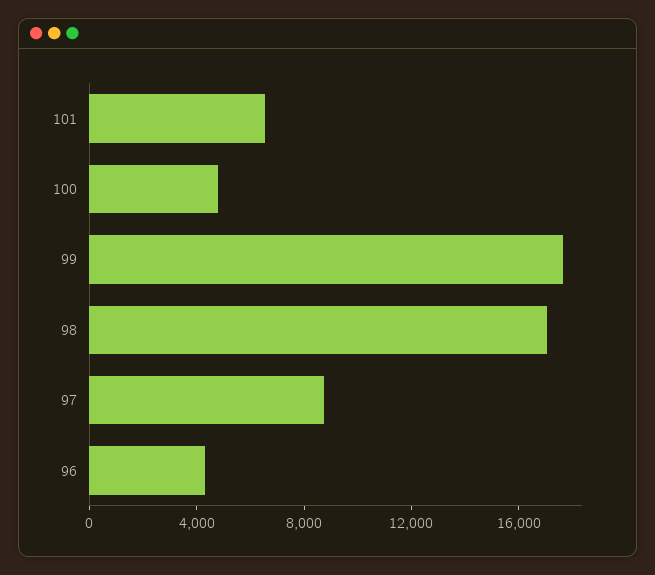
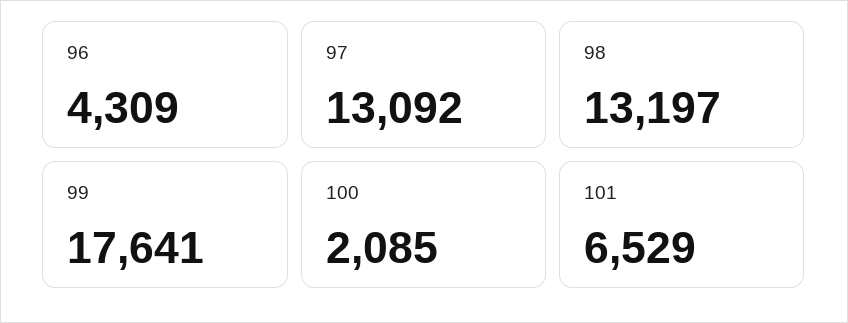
  {
    "101": 6529,
-   "100": 5000,
+   "100": 2085,
    "99": 17641,
-   "98": 17000,
+   "98": 13197,
-   "97": 9000,
+   "97": 13092,
    "96": 4309
  }

